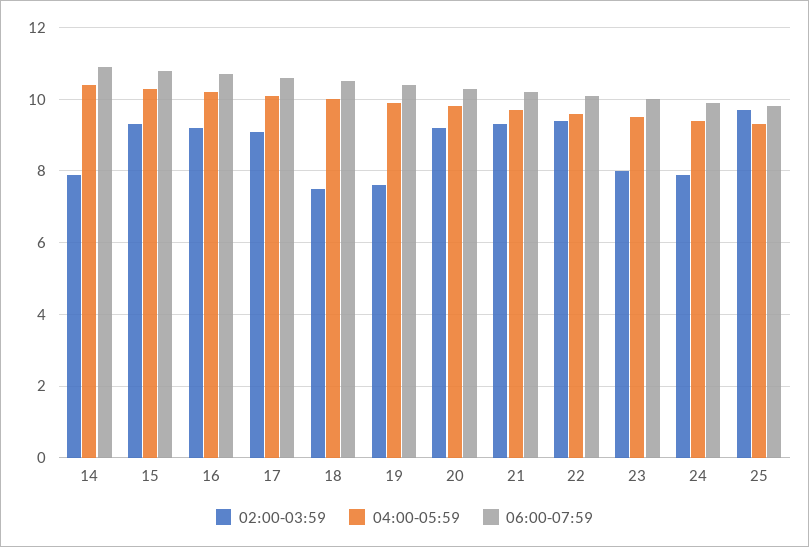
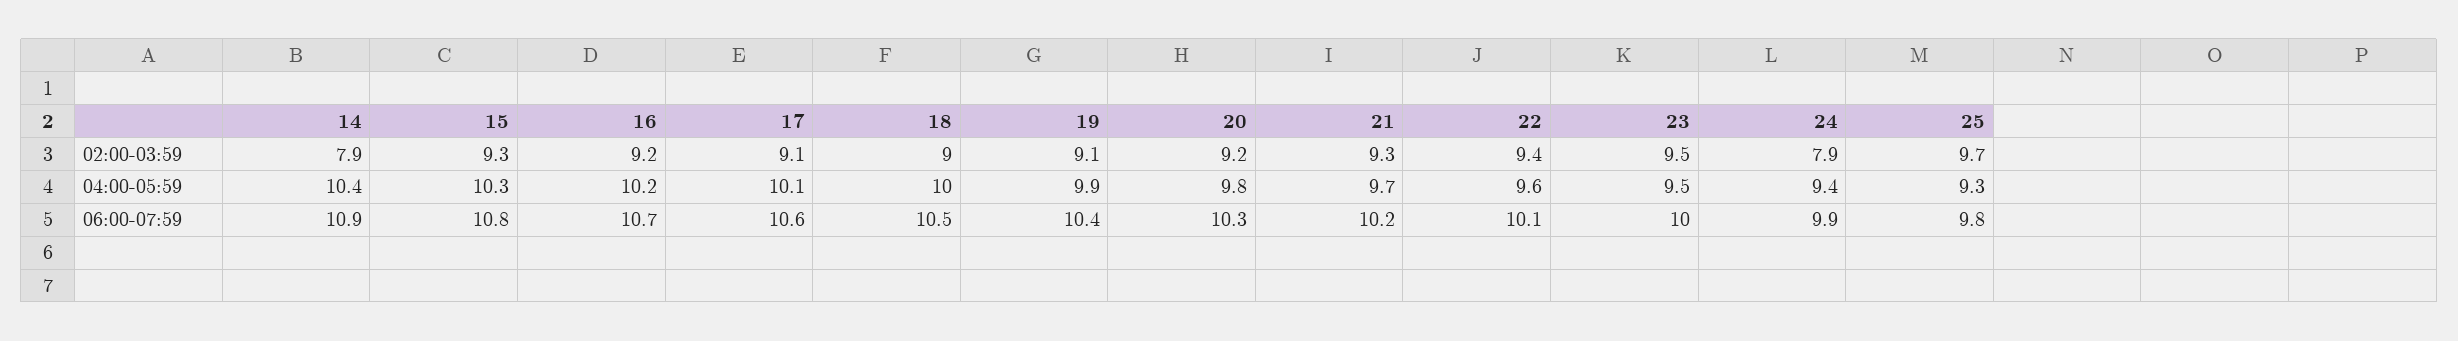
  {
    "02:00-03:59": {
      "14": 7.9,
      "15": 9.3,
      "16": 9.2,
      "17": 9.1,
-     "18": 7.5,
+     "18": 9,
-     "19": 7.5,
+     "19": 9.1,
      "20": 9.2,
      "21": 9.3,
      "22": 9.4,
-     "23": 8,
+     "23": 9.5,
      "24": 7.9,
      "25": 9.7
    },
    "04:00-05:59": {
      "14": 10.4,
      "15": 10.3,
      "16": 10.2,
      "17": 10.1,
      "18": 10,
      "19": 9.9,
      "20": 9.8,
      "21": 9.7,
      "22": 9.6,
      "23": 9.5,
      "24": 9.4,
      "25": 9.3
    },
    "06:00-07:59": {
      "14": 10.9,
      "15": 10.8,
      "16": 10.7,
      "17": 10.6,
      "18": 10.5,
      "19": 10.4,
      "20": 10.3,
      "21": 10.2,
      "22": 10.1,
      "23": 10,
      "24": 9.9,
      "25": 9.8
    }
  }

